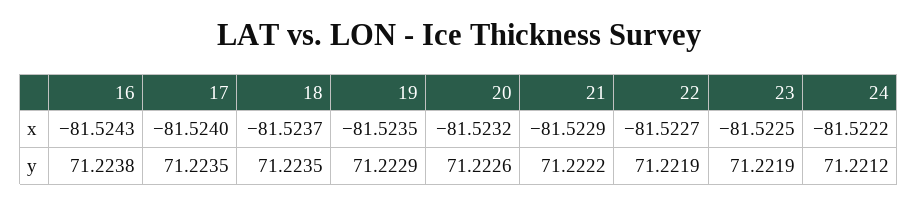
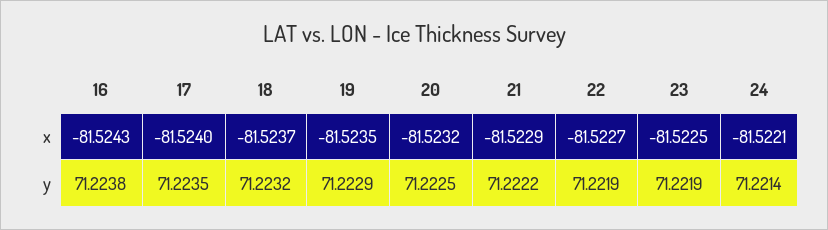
  {
    "16": {
      "x": -81.5243,
      "y": 71.2238
    },
    "17": {
      "x": -81.524,
      "y": 71.2235
    },
    "18": {
      "x": -81.5237,
-     "y": 71.2235
+     "y": 71.2232
    },
    "19": {
      "x": -81.5235,
      "y": 71.2229
    },
    "20": {
      "x": -81.5232,
-     "y": 71.2226
+     "y": 71.2225
    },
    "21": {
      "x": -81.5229,
      "y": 71.2222
    },
    "22": {
      "x": -81.5227,
      "y": 71.2219
    },
    "23": {
      "x": -81.5225,
      "y": 71.2219
    },
    "24": {
-     "x": -81.5222,
+     "x": -81.5221,
-     "y": 71.2212
+     "y": 71.2214
    }
  }

